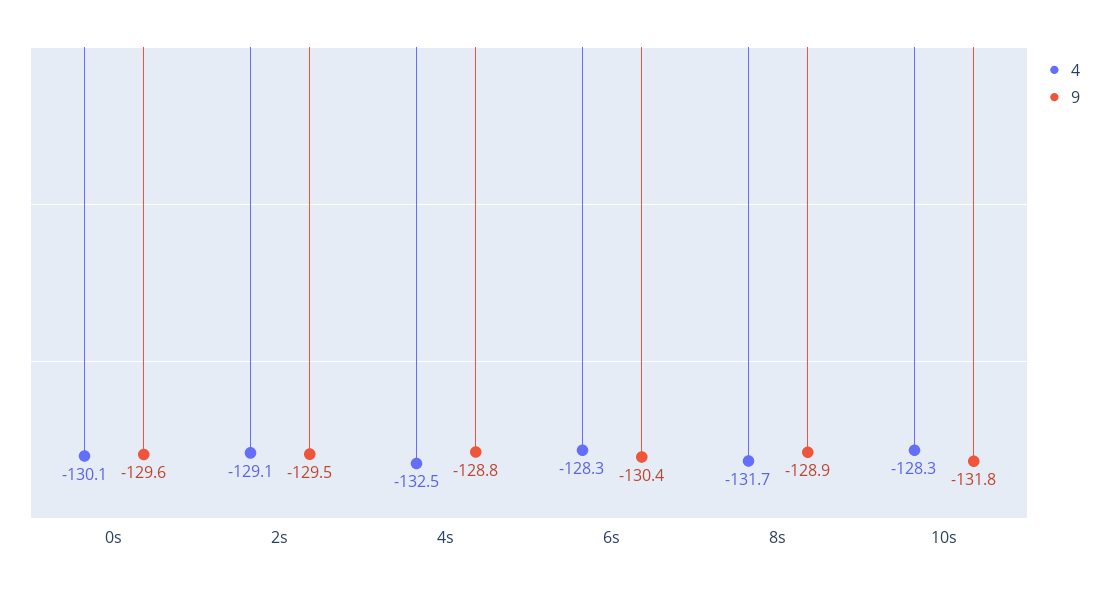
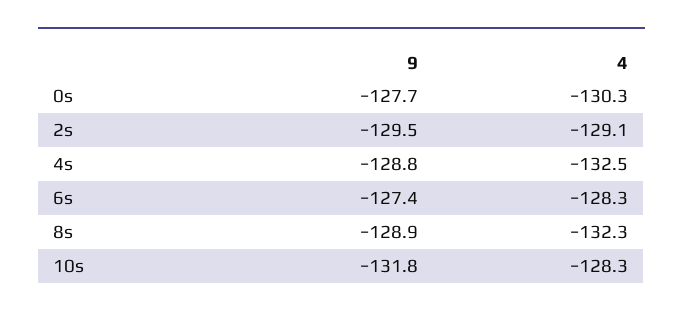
  {
    "4": {
-     "0s": -130.1,
+     "0s": -130.3,
      "2s": -129.1,
      "4s": -132.5,
      "6s": -128.3,
-     "8s": -131.7,
+     "8s": -132.3,
      "10s": -128.3
    },
    "9": {
-     "0s": -129.6,
+     "0s": -127.7,
      "2s": -129.5,
      "4s": -128.8,
-     "6s": -130.4,
+     "6s": -127.4,
      "8s": -128.9,
      "10s": -131.8
    }
  }

